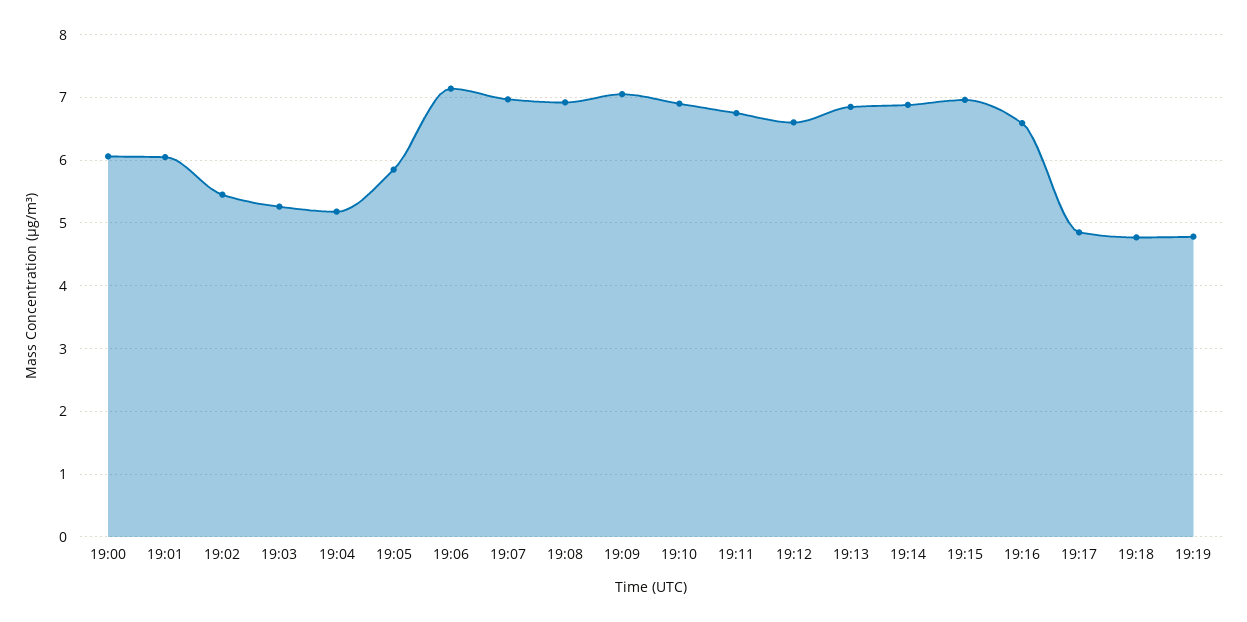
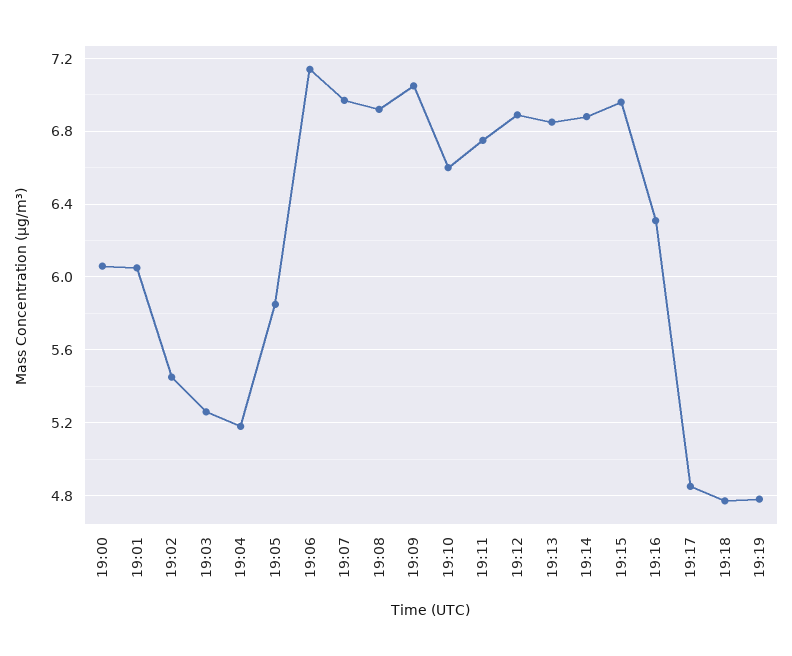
  {
    "19:00": 6.05,
    "19:01": 6.05,
    "19:02": 5.45,
    "19:03": 5.25,
    "19:04": 5.2,
    "19:05": 5.85,
    "19:06": 7.15,
    "19:07": 6.95,
    "19:08": 6.9,
    "19:09": 7.05,
-   "19:10": 6.9,
+   "19:10": 6.6,
    "19:11": 6.75,
-   "19:12": 6.6,
+   "19:12": 6.9,
    "19:13": 6.85,
    "19:14": 6.9,
    "19:15": 6.95,
-   "19:16": 6.6,
+   "19:16": 6.3,
    "19:17": 4.85,
    "19:18": 4.75,
    "19:19": 4.8
  }

